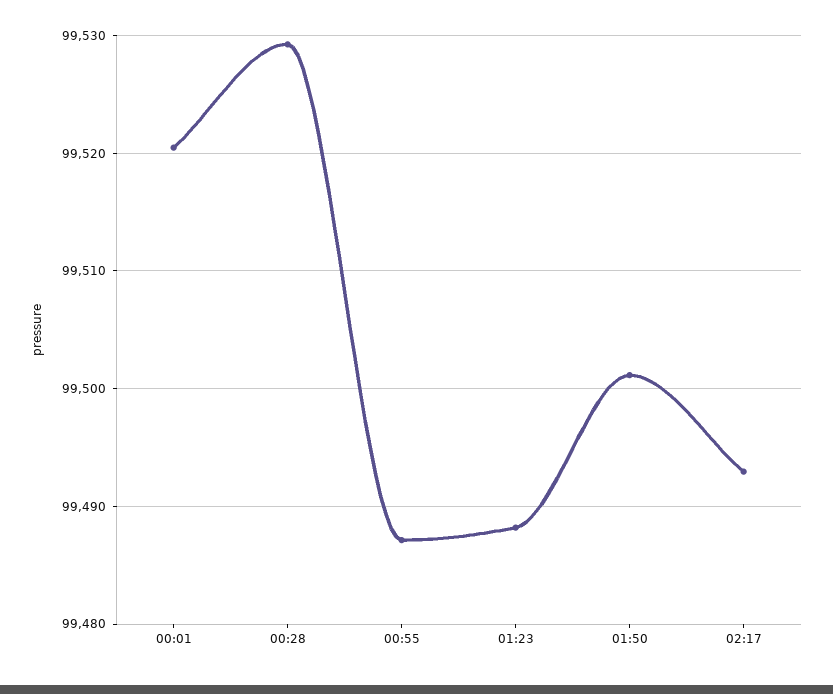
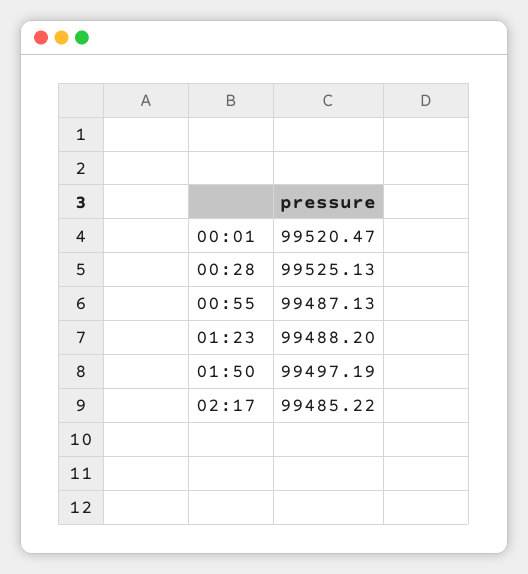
  {
    "00:01": 99520.47,
-   "00:28": 99529,
+   "00:28": 99525.13,
    "00:55": 99487.13,
    "01:23": 99488.2,
-   "01:50": 99501,
+   "01:50": 99497.19,
-   "02:17": 99493
+   "02:17": 99485.22
  }

